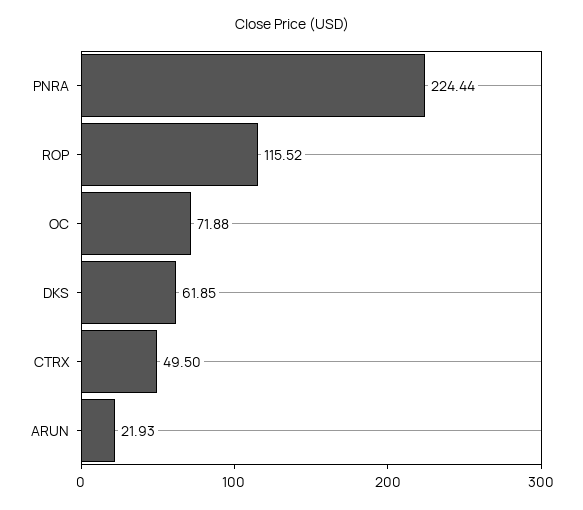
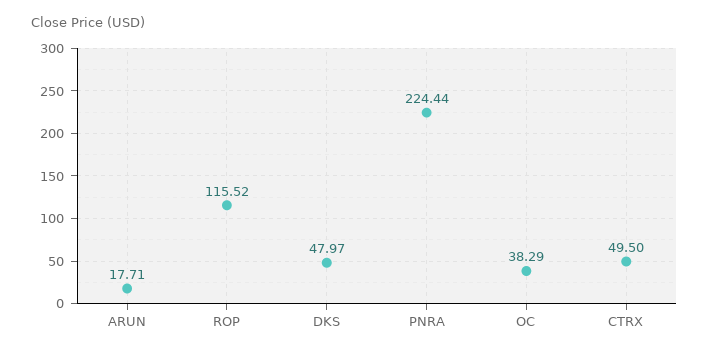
  {
    "PNRA": 224.44,
    "ROP": 115.52,
-   "OC": 71.88,
+   "OC": 38.29,
-   "DKS": 61.85,
+   "DKS": 47.97,
    "CTRX": 49.5,
-   "ARUN": 21.93
+   "ARUN": 17.71
  }

